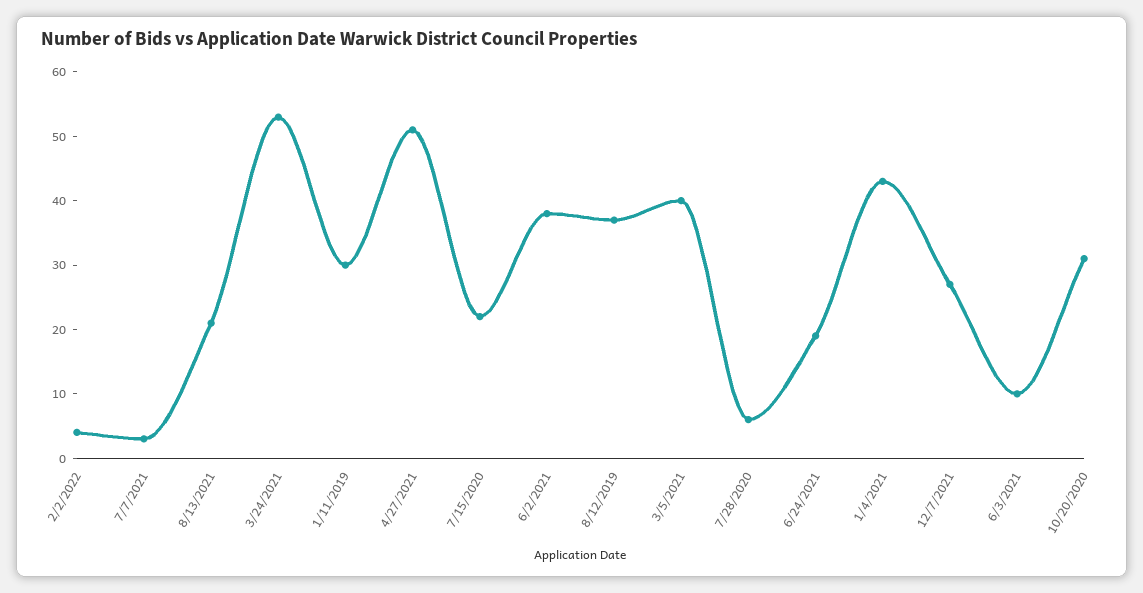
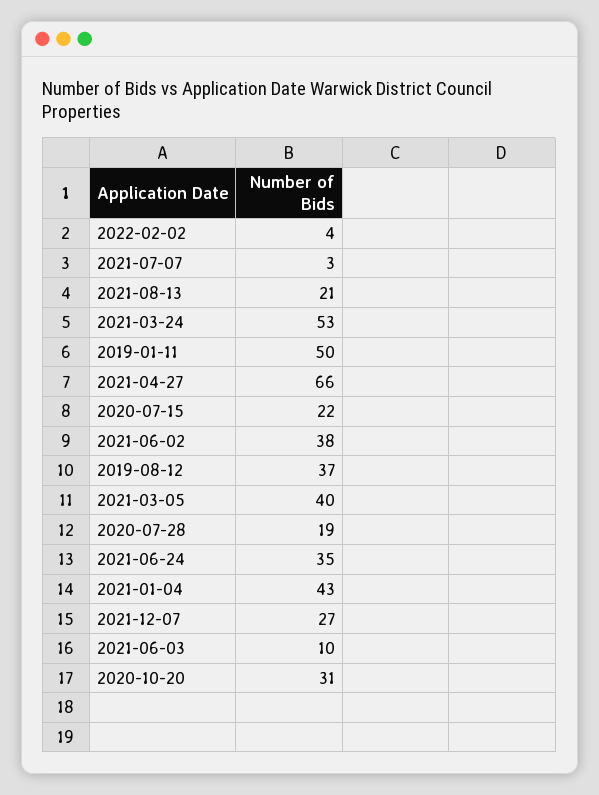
  {
    "2/2/2022": 4,
    "7/7/2021": 3,
    "8/13/2021": 21,
    "3/24/2021": 53,
-   "1/11/2019": 30,
+   "1/11/2019": 50,
-   "4/27/2021": 50,
+   "4/27/2021": 66,
    "7/15/2020": 22,
    "6/2/2021": 38,
    "8/12/2019": 37,
    "3/5/2021": 40,
-   "7/28/2020": 5,
+   "7/28/2020": 19,
-   "6/24/2021": 20,
+   "6/24/2021": 35,
    "1/4/2021": 43,
    "12/7/2021": 27,
    "6/3/2021": 10,
    "10/20/2020": 31
  }

